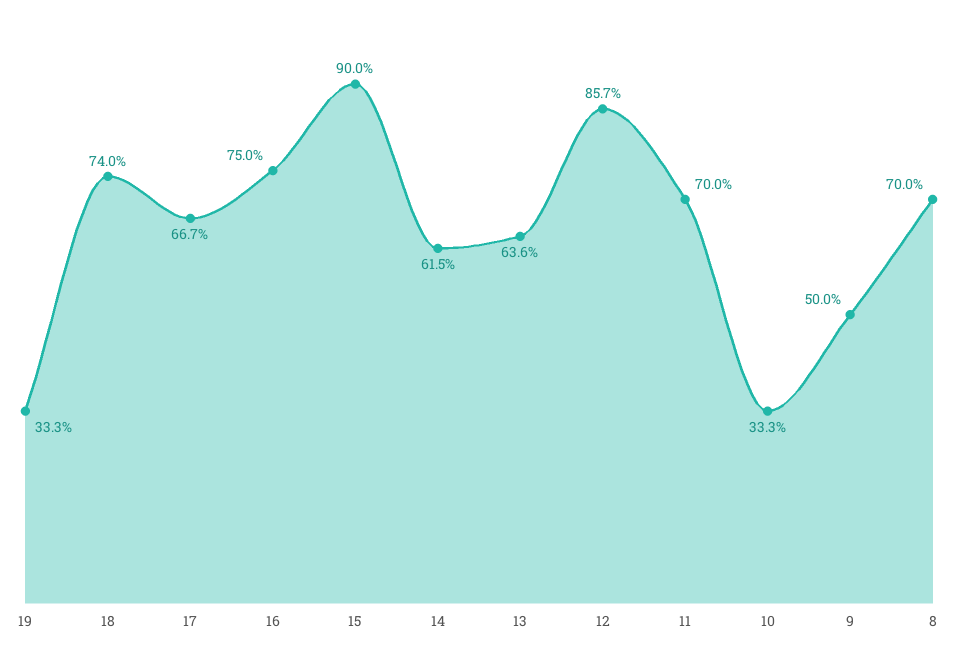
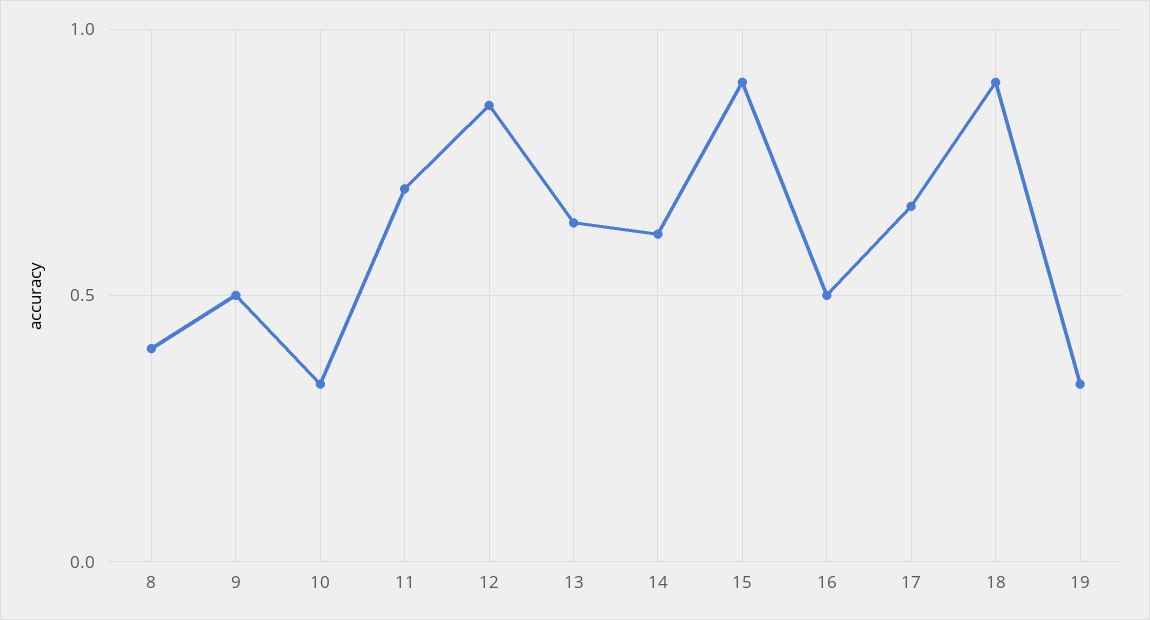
  {
    "19": 0.333,
-   "18": 0.74,
+   "18": 0.9,
    "17": 0.667,
-   "16": 0.75,
+   "16": 0.5,
    "15": 0.9,
    "14": 0.615,
    "13": 0.636,
    "12": 0.857,
    "11": 0.7,
    "10": 0.333,
    "9": 0.5,
-   "8": 0.7
+   "8": 0.4
  }

